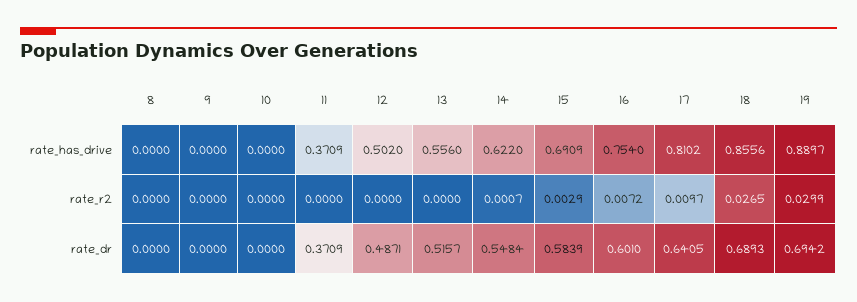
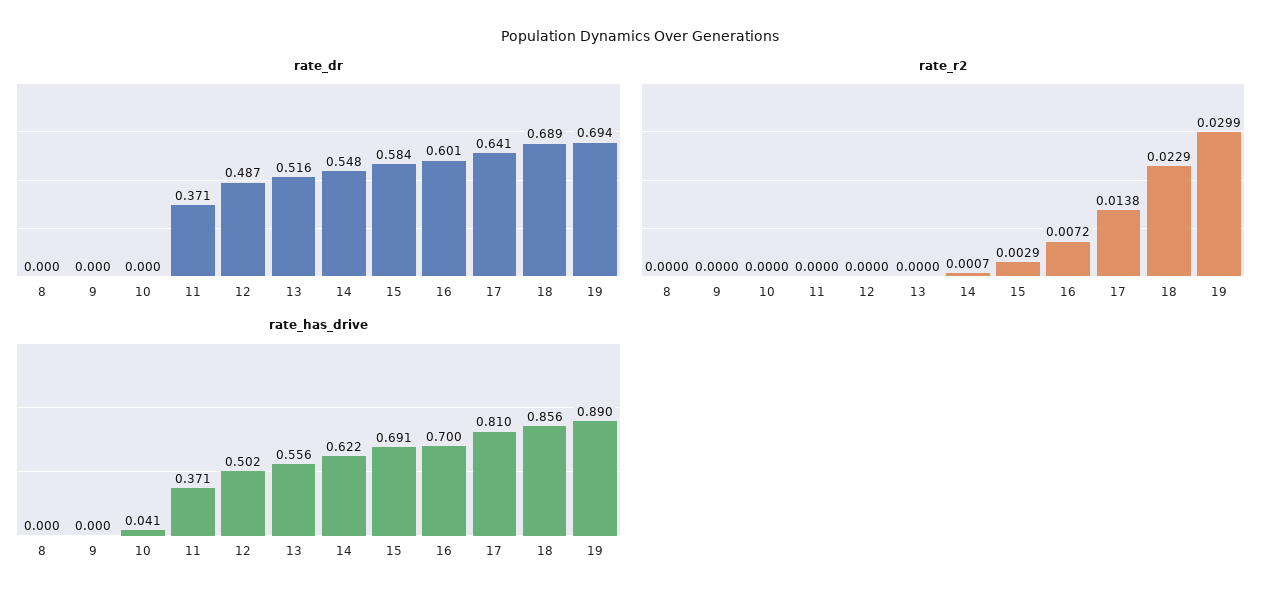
  {
    "rate_has_drive": {
      "8": 0,
      "9": 0,
-     "10": 0,
+     "10": 0.041,
      "11": 0.3709,
      "12": 0.502,
      "13": 0.556,
      "14": 0.622,
      "15": 0.6909,
-     "16": 0.754,
+     "16": 0.7,
      "17": 0.8102,
      "18": 0.8556,
      "19": 0.8897
    },
    "rate_r2": {
      "8": 0,
      "9": 0,
      "10": 0,
      "11": 0,
      "12": 0,
      "13": 0,
      "14": 0.0007,
      "15": 0.0029,
      "16": 0.0072,
-     "17": 0.0097,
+     "17": 0.0138,
-     "18": 0.0265,
+     "18": 0.0229,
      "19": 0.0299
    },
    "rate_dr": {
      "8": 0,
      "9": 0,
      "10": 0,
      "11": 0.3709,
      "12": 0.4871,
      "13": 0.5157,
      "14": 0.5484,
      "15": 0.5839,
      "16": 0.601,
      "17": 0.6405,
      "18": 0.6893,
      "19": 0.6942
    }
  }

